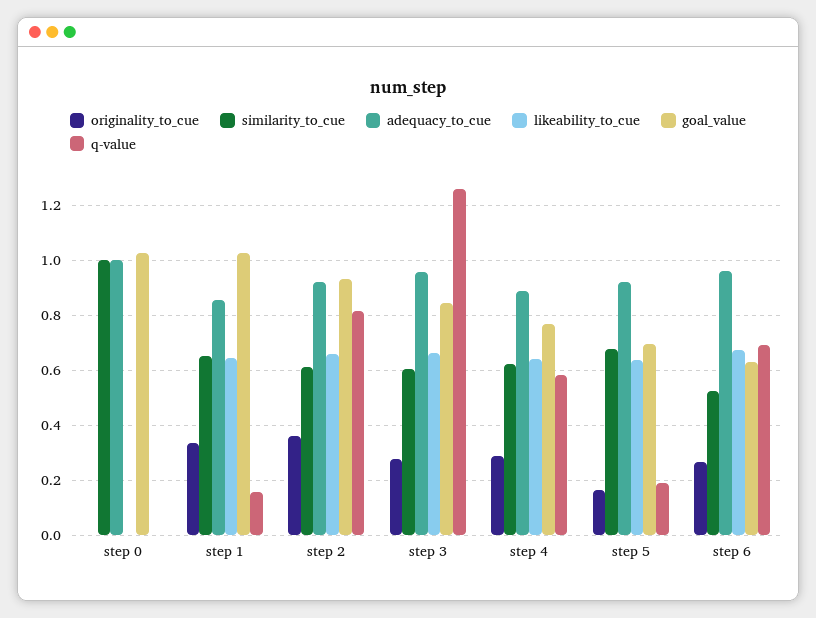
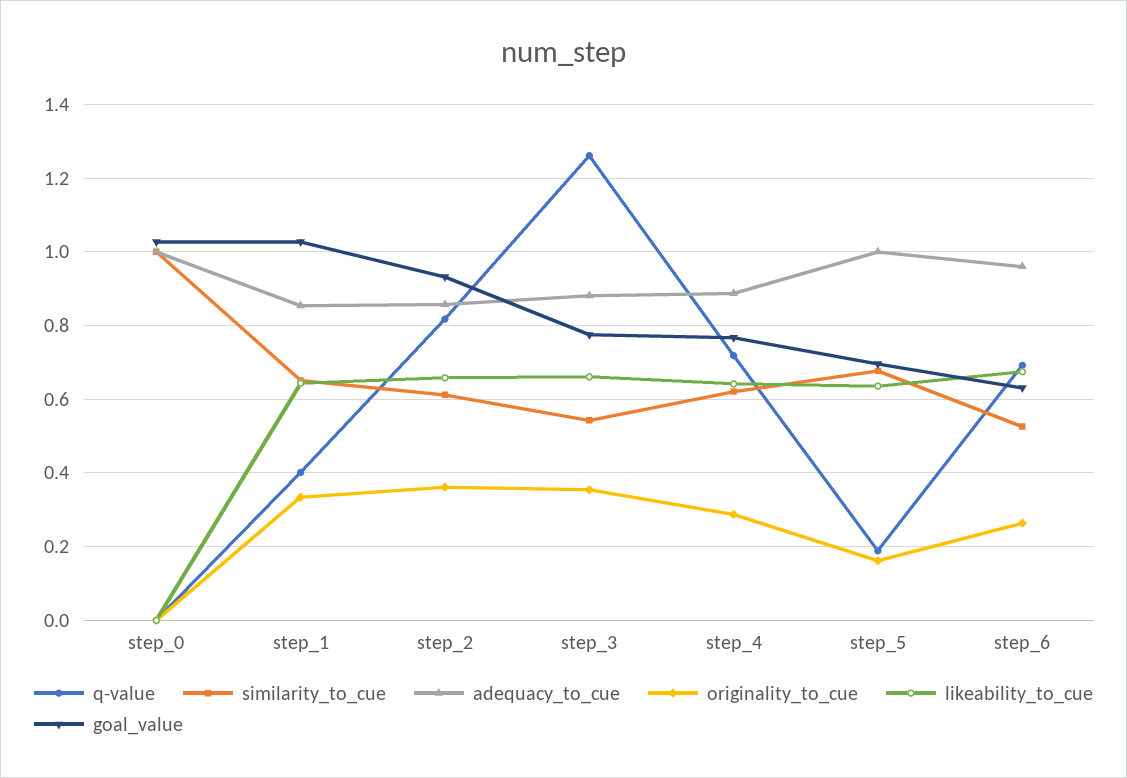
  {
    "originality_to_cue": {
      "step 0": 0,
      "step 1": 0.34,
      "step 2": 0.36,
-     "step 3": 0.275,
+     "step 3": 0.36,
      "step 4": 0.28,
      "step 5": 0.16,
      "step 6": 0.26
    },
    "similarity_to_cue": {
      "step 0": 1,
      "step 1": 0.66,
      "step 2": 0.62,
-     "step 3": 0.6,
+     "step 3": 0.54,
      "step 4": 0.62,
      "step 5": 0.68,
      "step 6": 0.52
    },
    "adequacy_to_cue": {
      "step 0": 1,
      "step 1": 0.86,
-     "step 2": 0.925,
+     "step 2": 0.86,
-     "step 3": 0.95,
+     "step 3": 0.88,
      "step 4": 0.88,
-     "step 5": 0.925,
+     "step 5": 1,
      "step 6": 0.96
    },
    "likeability_to_cue": {
      "step 0": 0,
      "step 1": 0.64,
      "step 2": 0.66,
      "step 3": 0.66,
      "step 4": 0.64,
      "step 5": 0.64,
      "step 6": 0.68
    },
    "goal_value": {
      "step 0": 1.02,
      "step 1": 1.02,
      "step 2": 0.94,
-     "step 3": 0.85,
+     "step 3": 0.78,
      "step 4": 0.76,
      "step 5": 0.7,
      "step 6": 0.64
    },
    "q-value": {
      "step 0": 0,
-     "step 1": 0.15,
+     "step 1": 0.4,
      "step 2": 0.82,
      "step 3": 1.26,
-     "step 4": 0.575,
+     "step 4": 0.72,
      "step 5": 0.18,
      "step 6": 0.7
    }
  }

